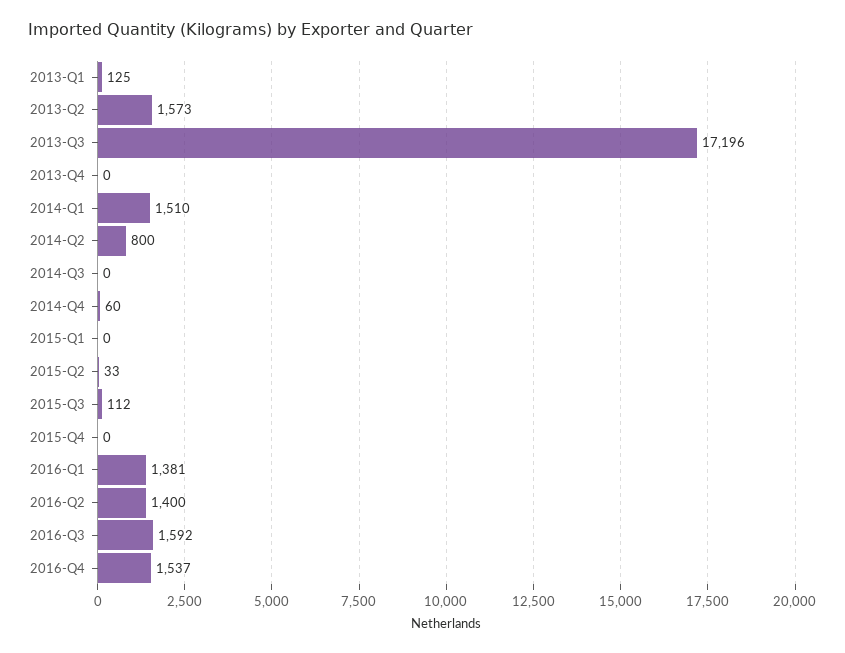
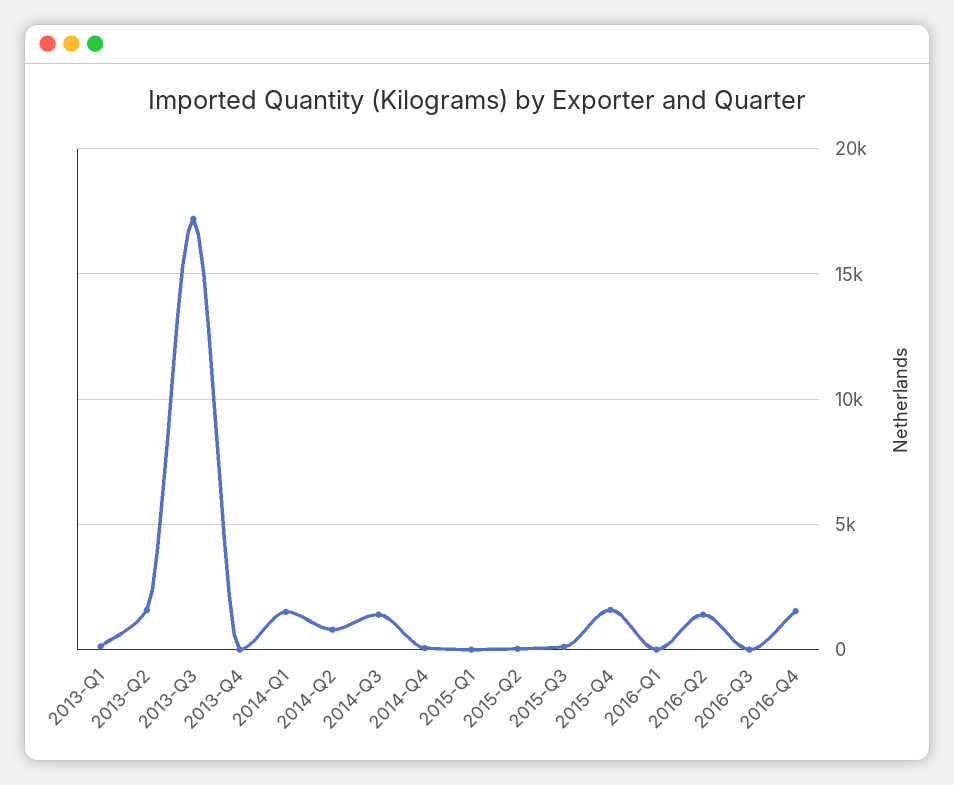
  {
    "2013-Q1": 125,
    "2013-Q2": 1573,
    "2013-Q3": 17196,
    "2013-Q4": 0,
    "2014-Q1": 1510,
    "2014-Q2": 800,
-   "2014-Q3": 0,
+   "2014-Q3": 1500,
    "2014-Q4": 60,
    "2015-Q1": 0,
    "2015-Q2": 33,
    "2015-Q3": 112,
-   "2015-Q4": 0,
+   "2015-Q4": 1500,
-   "2016-Q1": 1381,
+   "2016-Q1": 0,
    "2016-Q2": 1400,
-   "2016-Q3": 1592,
+   "2016-Q3": 0,
    "2016-Q4": 1537
  }

